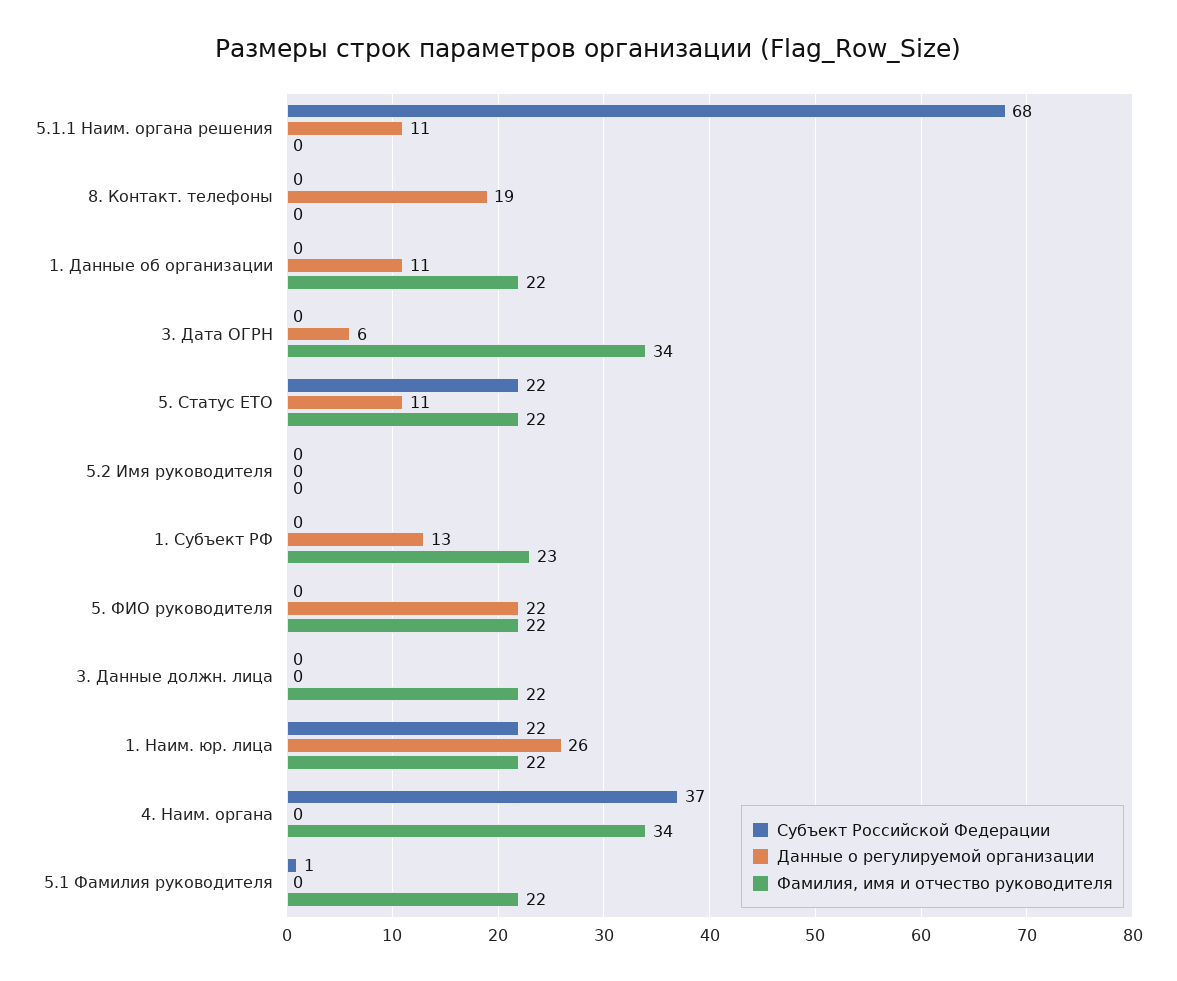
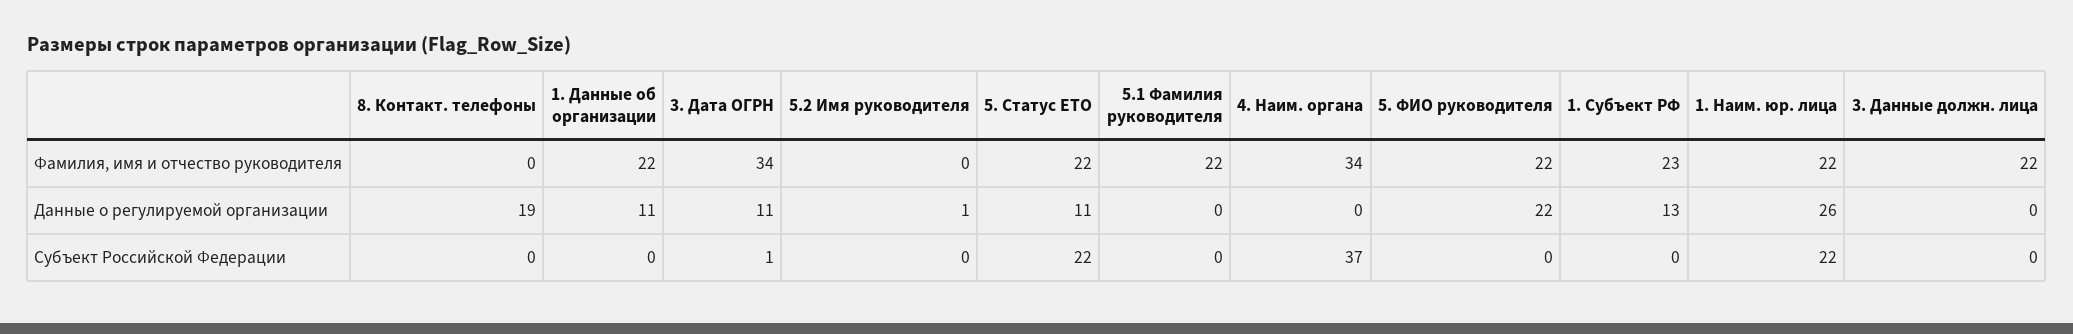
  {
    "Субъект Российской Федерации": {
-     "5.1.1 Наим. органа решения": 68,
      "8. Контакт. телефоны": 0,
      "1. Данные об организации": 0,
-     "3. Дата ОГРН": 0,
+     "3. Дата ОГРН": 1,
      "5. Статус ЕТО": 22,
      "5.2 Имя руководителя": 0,
      "1. Субъект РФ": 0,
      "5. ФИО руководителя": 0,
      "3. Данные должн. лица": 0,
      "1. Наим. юр. лица": 22,
      "4. Наим. органа": 37,
-     "5.1 Фамилия руководителя": 1
+     "5.1 Фамилия руководителя": 0
    },
    "Данные о регулируемой организации": {
-     "5.1.1 Наим. органа решения": 11,
      "8. Контакт. телефоны": 19,
      "1. Данные об организации": 11,
-     "3. Дата ОГРН": 6,
+     "3. Дата ОГРН": 11,
      "5. Статус ЕТО": 11,
-     "5.2 Имя руководителя": 0,
+     "5.2 Имя руководителя": 1,
      "1. Субъект РФ": 13,
      "5. ФИО руководителя": 22,
      "3. Данные должн. лица": 0,
      "1. Наим. юр. лица": 26,
      "4. Наим. органа": 0,
      "5.1 Фамилия руководителя": 0
    },
    "Фамилия, имя и отчество руководителя": {
-     "5.1.1 Наим. органа решения": 0,
      "8. Контакт. телефоны": 0,
      "1. Данные об организации": 22,
      "3. Дата ОГРН": 34,
      "5. Статус ЕТО": 22,
      "5.2 Имя руководителя": 0,
      "1. Субъект РФ": 23,
      "5. ФИО руководителя": 22,
      "3. Данные должн. лица": 22,
      "1. Наим. юр. лица": 22,
      "4. Наим. органа": 34,
      "5.1 Фамилия руководителя": 22
    }
  }

